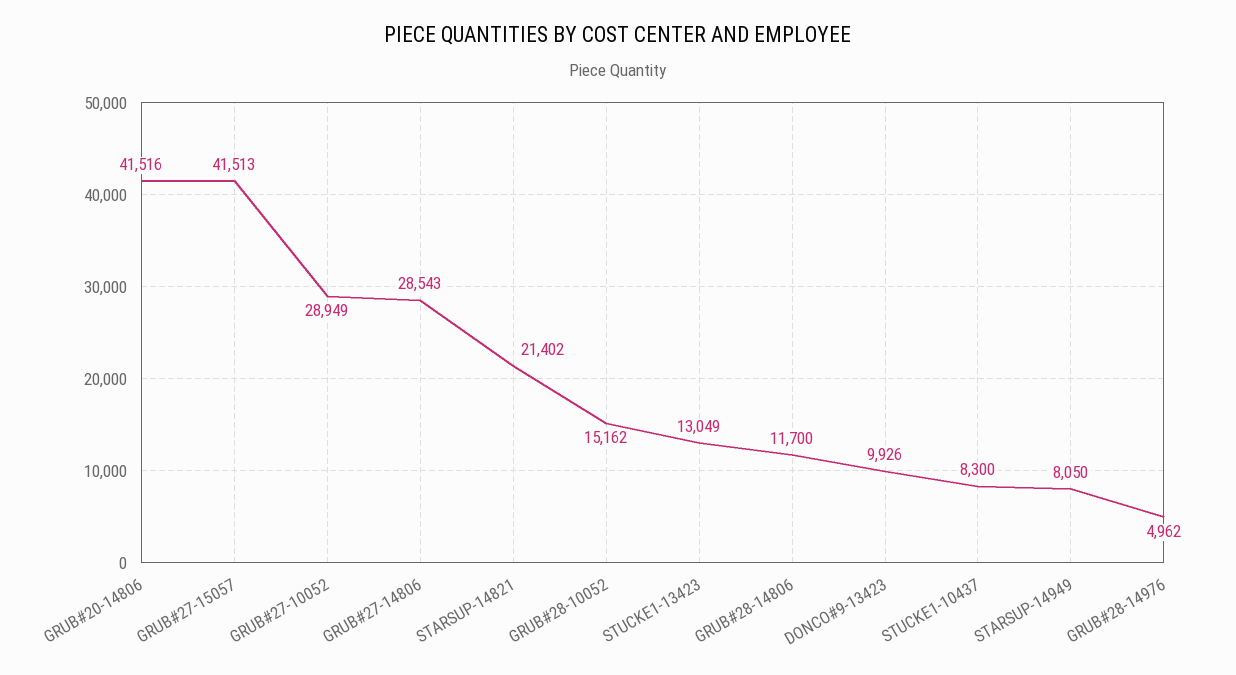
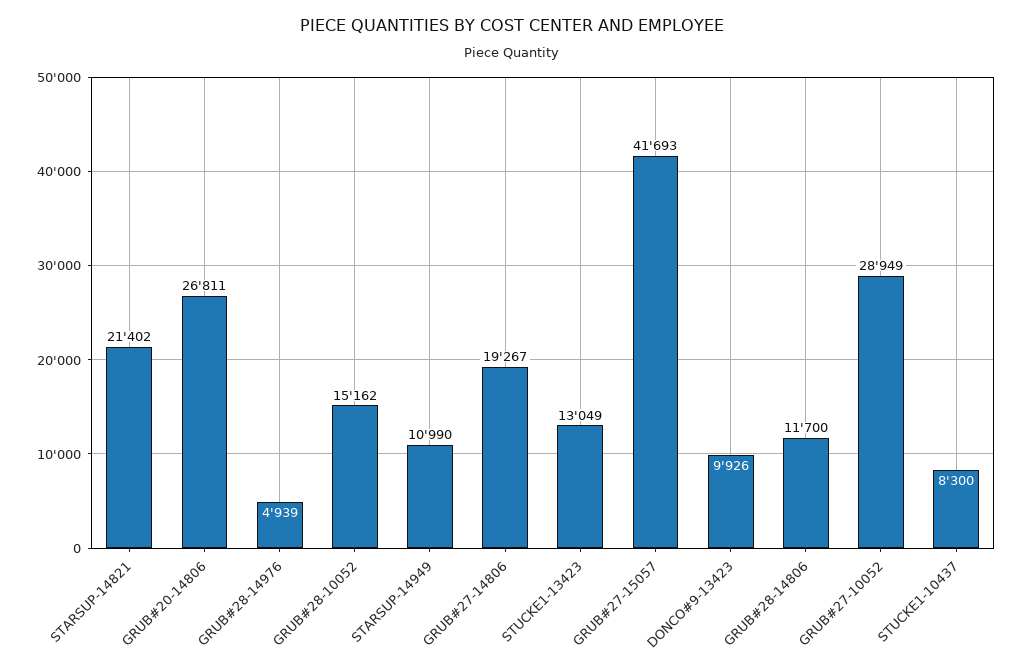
  {
-   "GRUB#20-14806": 41516,
+   "GRUB#20-14806": 26811,
-   "GRUB#27-15057": 41513,
+   "GRUB#27-15057": 41693,
    "GRUB#27-10052": 28949,
-   "GRUB#27-14806": 28543,
+   "GRUB#27-14806": 19267,
    "STARSUP-14821": 21402,
    "GRUB#28-10052": 15162,
    "STUCKE1-13423": 13049,
    "GRUB#28-14806": 11700,
    "DONCO#9-13423": 9926,
    "STUCKE1-10437": 8300,
-   "STARSUP-14949": 8050,
+   "STARSUP-14949": 10990,
-   "GRUB#28-14976": 4962
+   "GRUB#28-14976": 4939
  }

